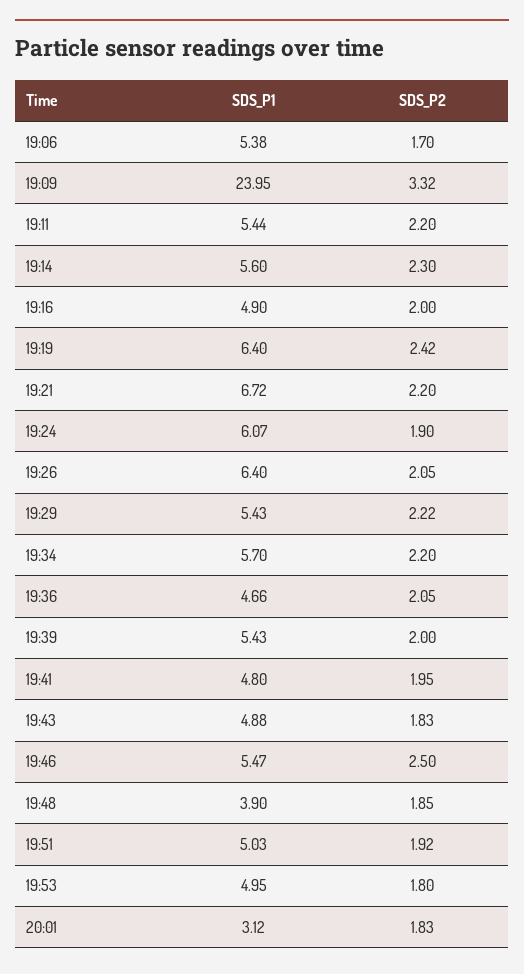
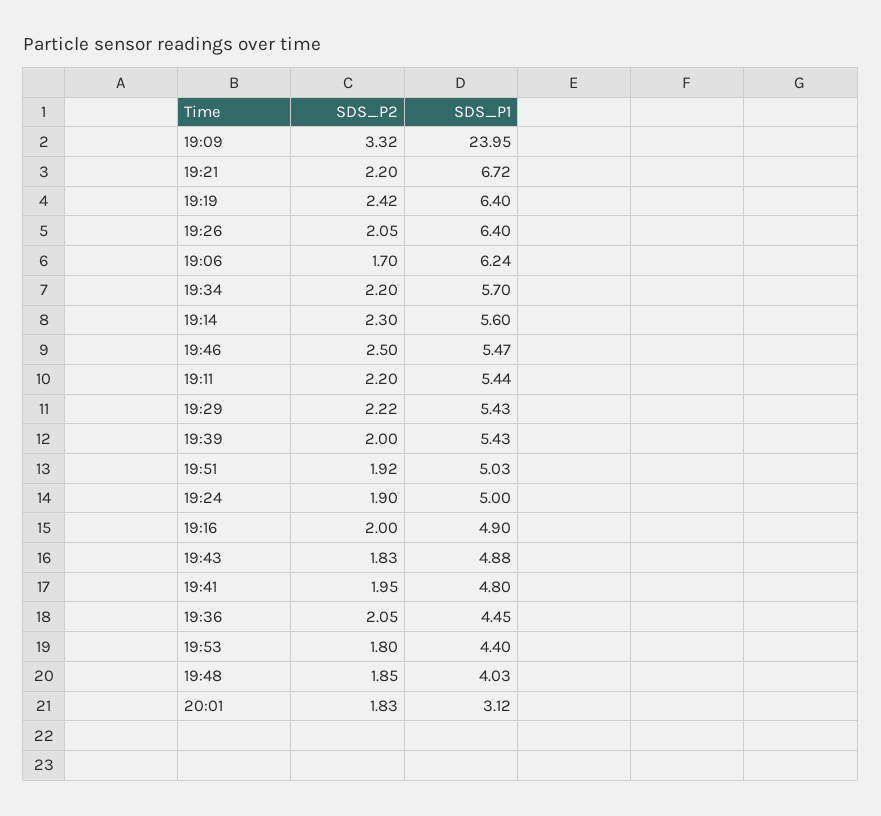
  {
    "SDS_P1": {
-     "19:06": 5.38,
+     "19:06": 6.24,
      "19:09": 23.95,
      "19:11": 5.44,
      "19:14": 5.6,
      "19:16": 4.9,
      "19:19": 6.4,
      "19:21": 6.72,
-     "19:24": 6.07,
+     "19:24": 5,
      "19:26": 6.4,
      "19:29": 5.43,
      "19:34": 5.7,
-     "19:36": 4.66,
+     "19:36": 4.45,
      "19:39": 5.43,
      "19:41": 4.8,
      "19:43": 4.88,
      "19:46": 5.47,
-     "19:48": 3.9,
+     "19:48": 4.03,
      "19:51": 5.03,
-     "19:53": 4.95,
+     "19:53": 4.4,
      "20:01": 3.12
    },
    "SDS_P2": {
      "19:06": 1.7,
      "19:09": 3.32,
      "19:11": 2.2,
      "19:14": 2.3,
      "19:16": 2,
      "19:19": 2.42,
      "19:21": 2.2,
      "19:24": 1.9,
      "19:26": 2.05,
      "19:29": 2.22,
      "19:34": 2.2,
      "19:36": 2.05,
      "19:39": 2,
      "19:41": 1.95,
      "19:43": 1.83,
      "19:46": 2.5,
      "19:48": 1.85,
      "19:51": 1.92,
      "19:53": 1.8,
      "20:01": 1.83
    }
  }

